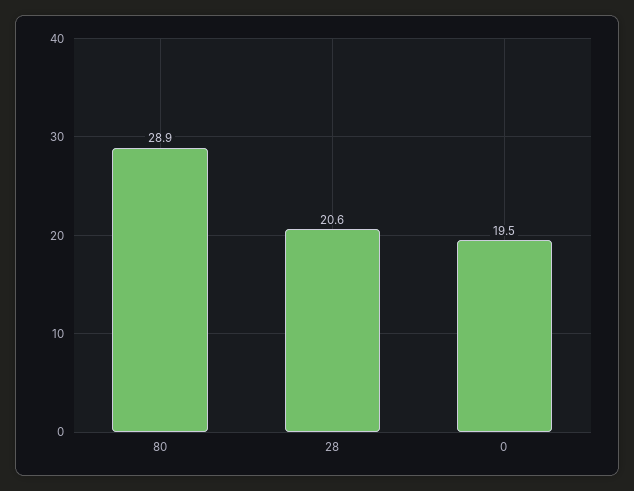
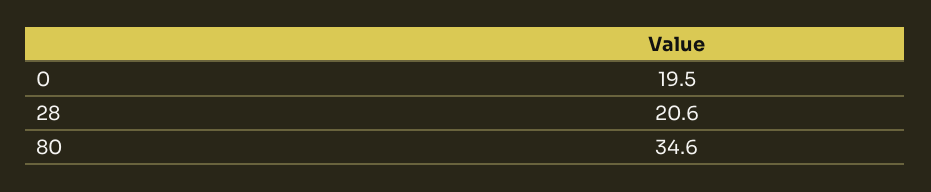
  {
-   "80": 28.9,
+   "80": 34.6,
    "28": 20.6,
    "0": 19.5
  }

